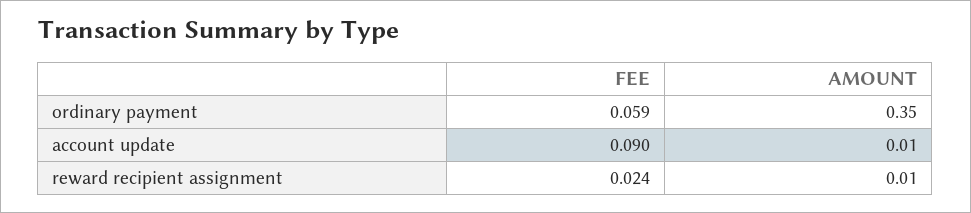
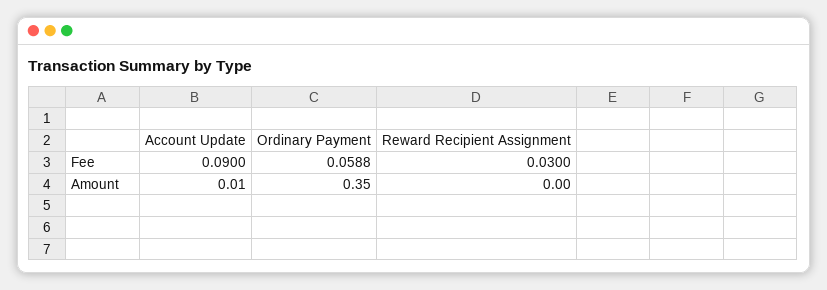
  {
    "FEE": {
      "ordinary payment": 0.0588,
      "account update": 0.09,
-     "reward recipient assignment": 0.024
+     "reward recipient assignment": 0.03
    },
    "AMOUNT": {
      "ordinary payment": 0.35,
      "account update": 0.01,
-     "reward recipient assignment": 0.01
+     "reward recipient assignment": 0
    }
  }

